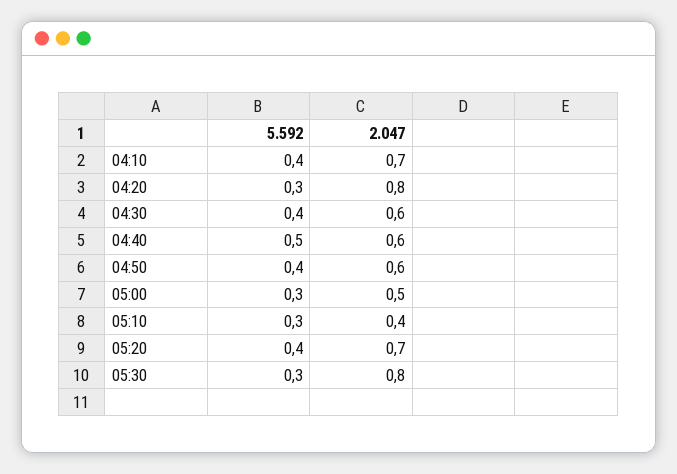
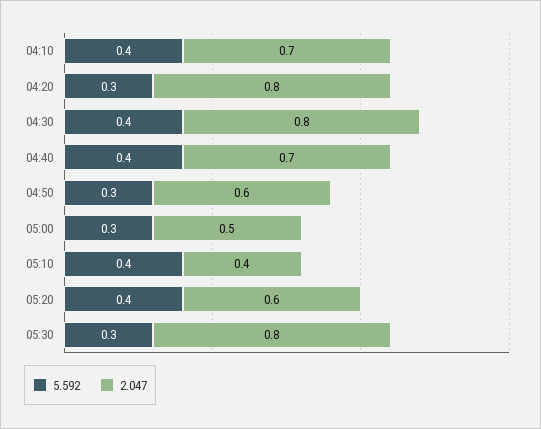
  {
    "5.592": {
      "04:10": 0.4,
      "04:20": 0.3,
      "04:30": 0.4,
-     "04:40": 0.5,
+     "04:40": 0.4,
-     "04:50": 0.4,
+     "04:50": 0.3,
      "05:00": 0.3,
-     "05:10": 0.3,
+     "05:10": 0.4,
      "05:20": 0.4,
      "05:30": 0.3
    },
    "2.047": {
      "04:10": 0.7,
      "04:20": 0.8,
-     "04:30": 0.6,
+     "04:30": 0.8,
-     "04:40": 0.6,
+     "04:40": 0.7,
      "04:50": 0.6,
      "05:00": 0.5,
      "05:10": 0.4,
-     "05:20": 0.7,
+     "05:20": 0.6,
      "05:30": 0.8
    }
  }

